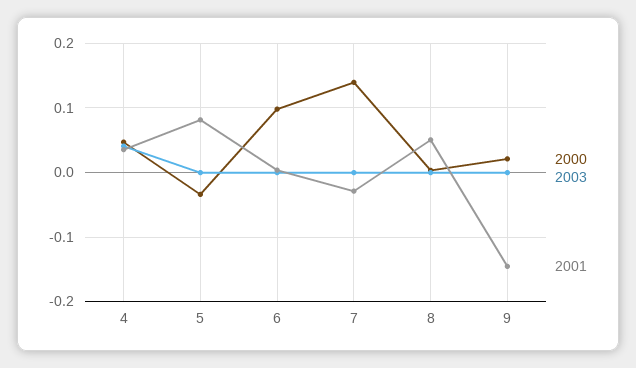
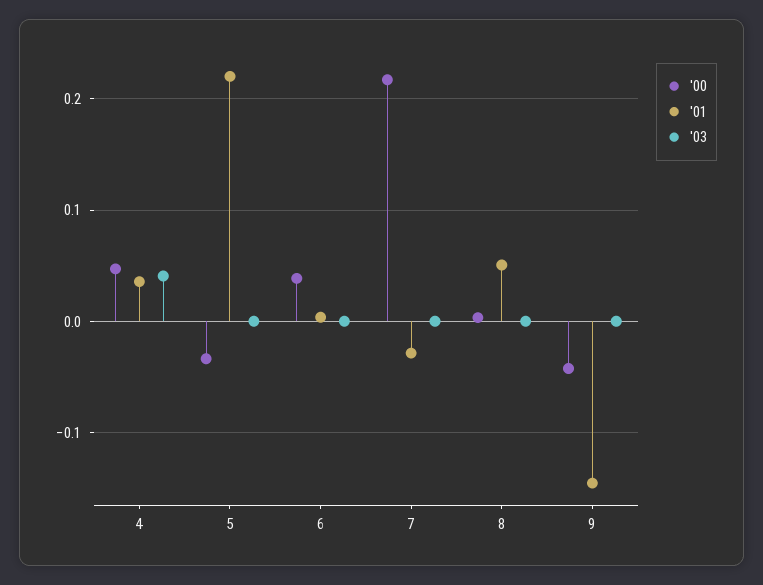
  {
    "2000": {
      "4": 0.05,
      "5": -0.03,
-     "6": 0.1,
+     "6": 0.04,
-     "7": 0.14,
+     "7": 0.22,
      "8": 0,
-     "9": 0.02
+     "9": -0.04
    },
    "2003": {
      "4": 0.04,
      "5": 0,
      "6": 0,
      "7": 0,
      "8": 0,
      "9": 0
    },
    "2001": {
      "4": 0.04,
-     "5": 0.08,
+     "5": 0.22,
      "6": 0,
      "7": -0.03,
      "8": 0.05,
      "9": -0.15
    }
  }

